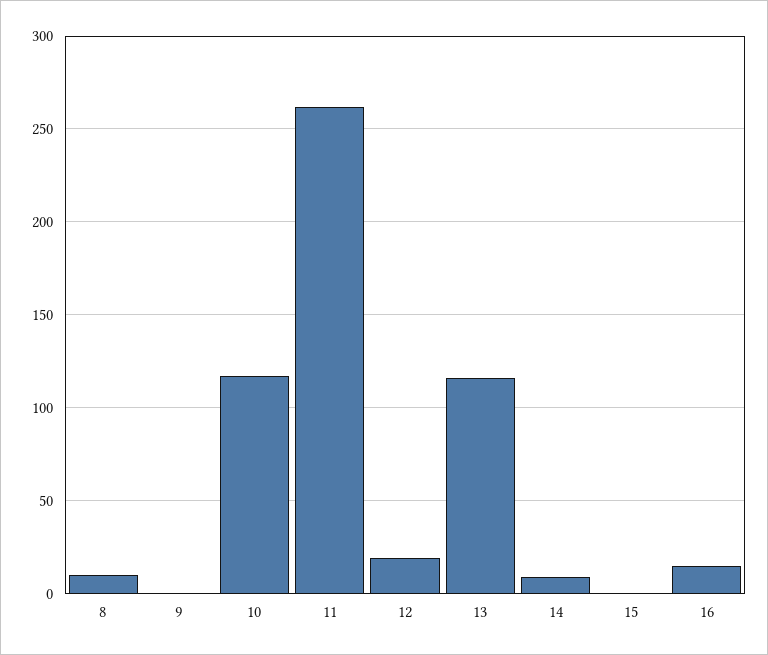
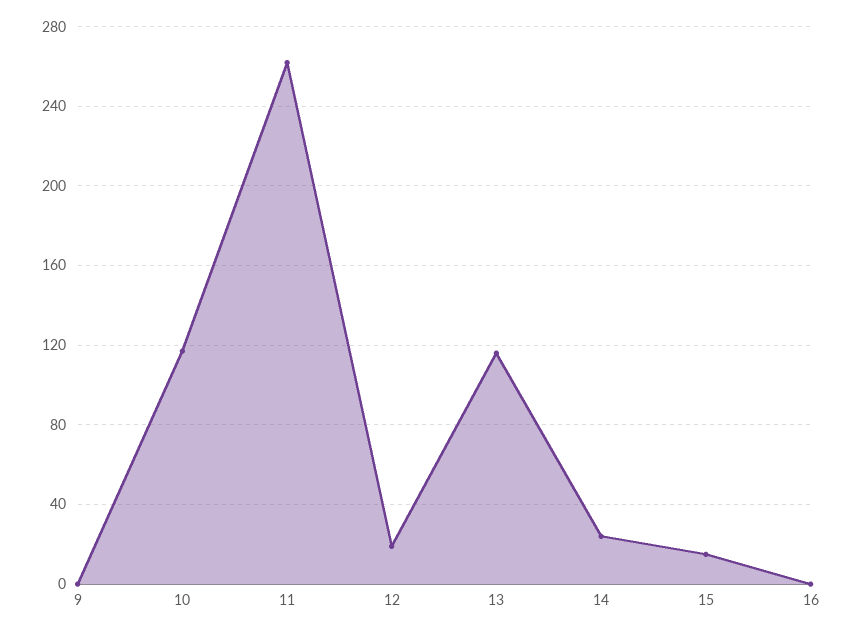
  {
-   "8": 10,
    "9": 0,
    "10": 115,
    "11": 260,
    "12": 20,
    "13": 115,
-   "14": 10,
+   "14": 25,
-   "15": 0,
+   "15": 15,
-   "16": 15
+   "16": 0
  }

